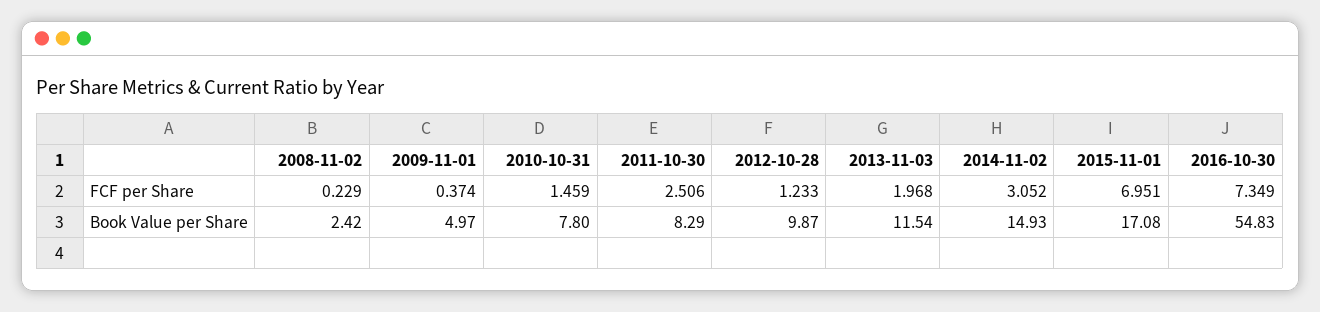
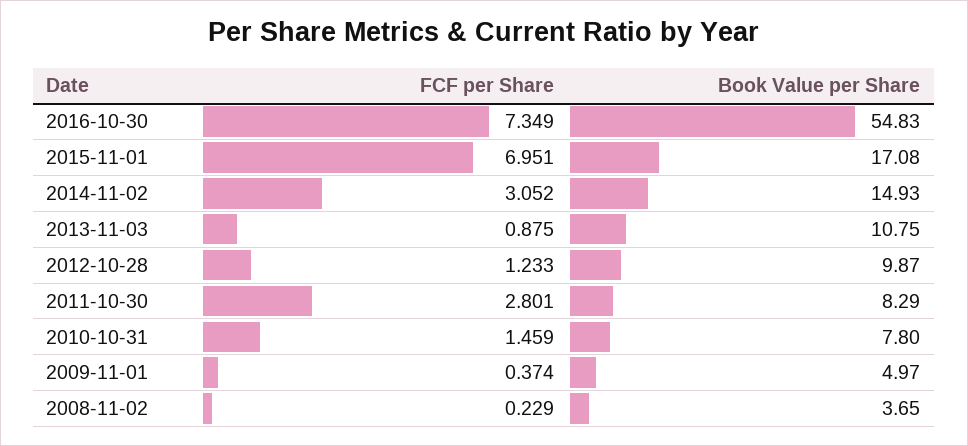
  {
    "2008-11-02": {
      "FCF per Share": 0.229,
-     "Book Value per Share": 2.42
+     "Book Value per Share": 3.65
    },
    "2009-11-01": {
      "FCF per Share": 0.374,
      "Book Value per Share": 4.97
    },
    "2010-10-31": {
      "FCF per Share": 1.459,
      "Book Value per Share": 7.8
    },
    "2011-10-30": {
-     "FCF per Share": 2.506,
+     "FCF per Share": 2.801,
      "Book Value per Share": 8.29
    },
    "2012-10-28": {
      "FCF per Share": 1.233,
      "Book Value per Share": 9.87
    },
    "2013-11-03": {
-     "FCF per Share": 1.968,
+     "FCF per Share": 0.875,
-     "Book Value per Share": 11.54
+     "Book Value per Share": 10.75
    },
    "2014-11-02": {
      "FCF per Share": 3.052,
      "Book Value per Share": 14.93
    },
    "2015-11-01": {
      "FCF per Share": 6.951,
      "Book Value per Share": 17.08
    },
    "2016-10-30": {
      "FCF per Share": 7.349,
      "Book Value per Share": 54.83
    }
  }

